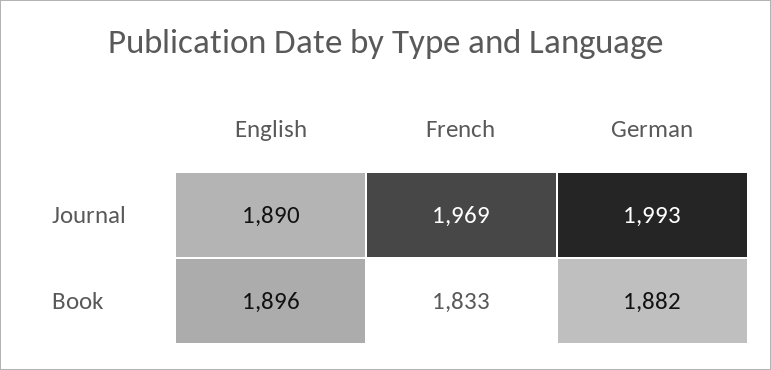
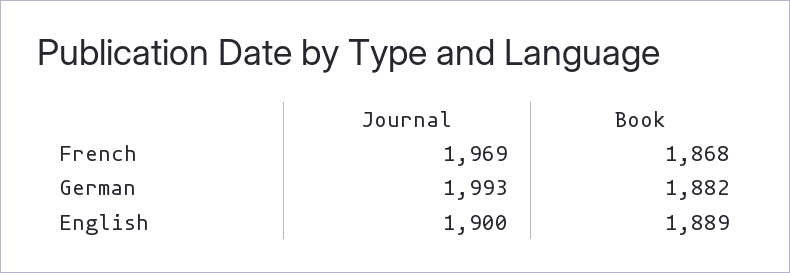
  {
    "English": {
-     "Journal": 1890,
+     "Journal": 1900,
-     "Book": 1896
+     "Book": 1889
    },
    "French": {
      "Journal": 1969,
-     "Book": 1833
+     "Book": 1868
    },
    "German": {
      "Journal": 1993,
      "Book": 1882
    }
  }

